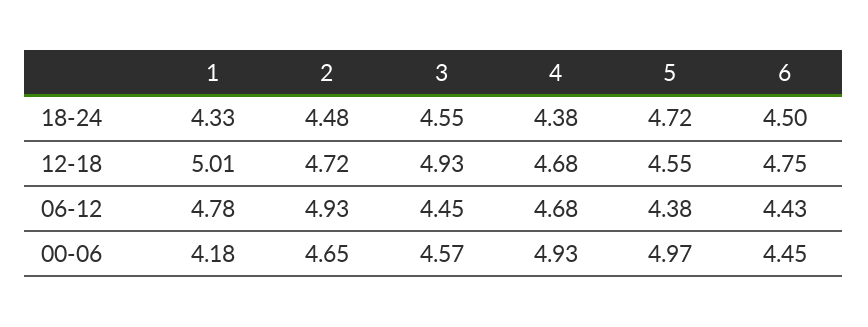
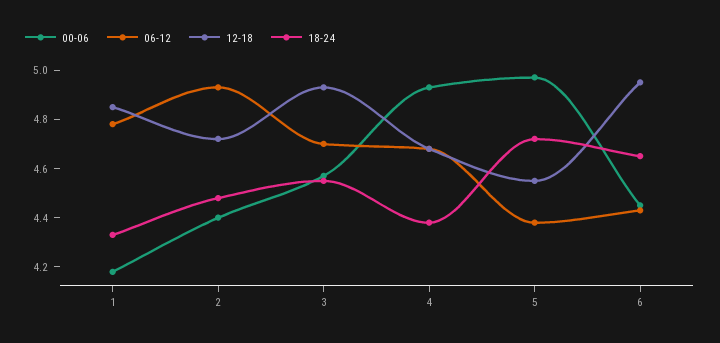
  {
    "18-24": {
      "1": 4.33,
      "2": 4.48,
      "3": 4.55,
      "4": 4.38,
      "5": 4.72,
-     "6": 4.5
+     "6": 4.65
    },
    "12-18": {
-     "1": 5.01,
+     "1": 4.85,
      "2": 4.72,
      "3": 4.93,
      "4": 4.68,
      "5": 4.55,
-     "6": 4.75
+     "6": 4.95
    },
    "06-12": {
      "1": 4.78,
      "2": 4.93,
-     "3": 4.45,
+     "3": 4.7,
      "4": 4.68,
      "5": 4.38,
      "6": 4.43
    },
    "00-06": {
      "1": 4.18,
-     "2": 4.65,
+     "2": 4.4,
      "3": 4.57,
      "4": 4.93,
      "5": 4.97,
      "6": 4.45
    }
  }

